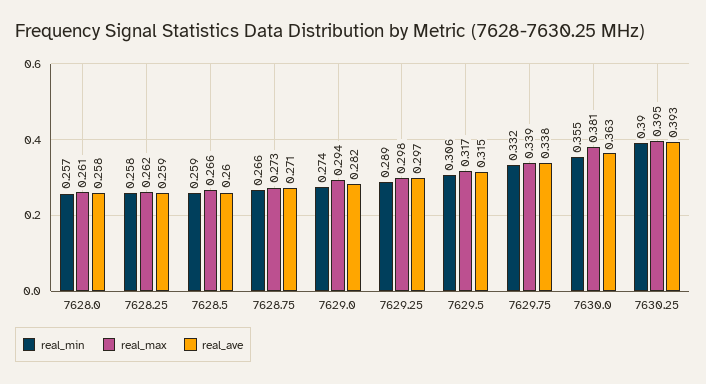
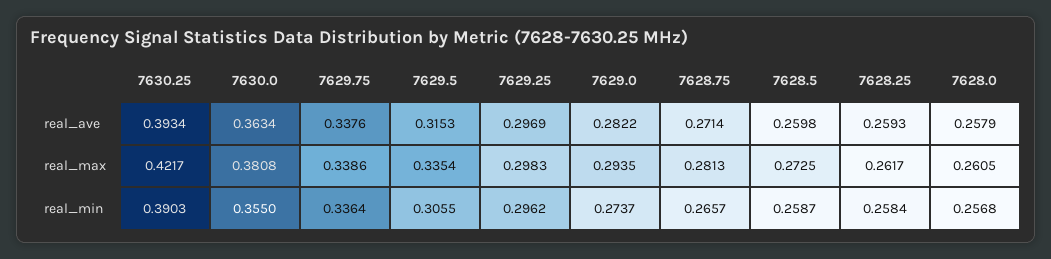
  {
    "real_min": {
      "7628.0": 0.2568,
      "7628.25": 0.2584,
      "7628.5": 0.2587,
      "7628.75": 0.2657,
      "7629.0": 0.2737,
-     "7629.25": 0.289,
+     "7629.25": 0.2962,
      "7629.5": 0.3055,
-     "7629.75": 0.332,
+     "7629.75": 0.3364,
      "7630.0": 0.355,
      "7630.25": 0.3903
    },
    "real_max": {
      "7628.0": 0.2605,
      "7628.25": 0.2617,
-     "7628.5": 0.266,
+     "7628.5": 0.2725,
-     "7628.75": 0.273,
+     "7628.75": 0.2813,
      "7629.0": 0.2935,
      "7629.25": 0.2983,
-     "7629.5": 0.317,
+     "7629.5": 0.3354,
      "7629.75": 0.3386,
      "7630.0": 0.3808,
-     "7630.25": 0.395
+     "7630.25": 0.4217
    },
    "real_ave": {
      "7628.0": 0.2579,
      "7628.25": 0.2593,
      "7628.5": 0.2598,
      "7628.75": 0.2714,
      "7629.0": 0.2822,
      "7629.25": 0.2969,
      "7629.5": 0.3153,
      "7629.75": 0.3376,
      "7630.0": 0.3634,
      "7630.25": 0.3934
    }
  }

